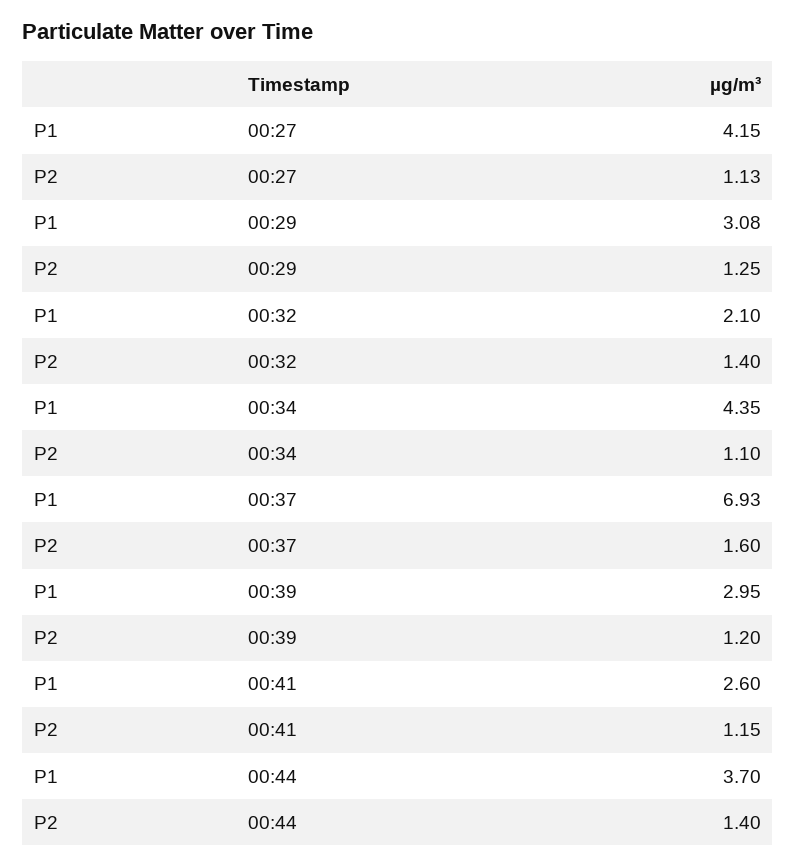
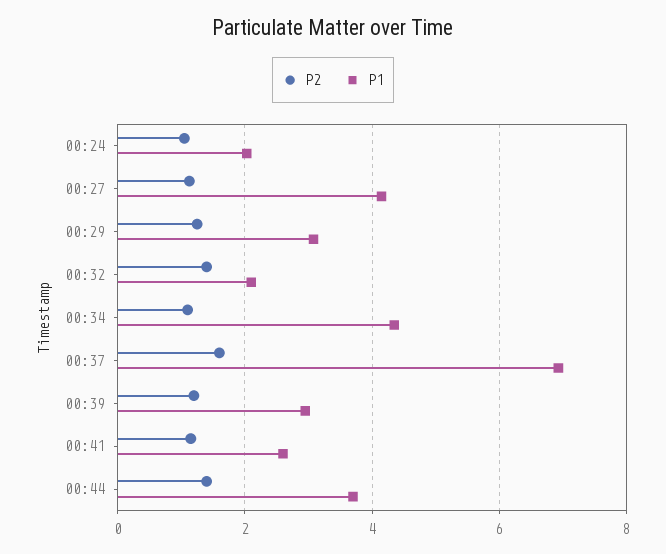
  {
    "P1": {
      "00:27": 4.15,
      "00:29": 3.08,
      "00:32": 2.1,
      "00:34": 4.35,
      "00:37": 6.93,
      "00:39": 2.95,
      "00:41": 2.6,
-     "00:44": 3.7
+     "00:44": 3.7,
+     "00:24": 2
    },
    "P2": {
      "00:27": 1.13,
      "00:29": 1.25,
      "00:32": 1.4,
      "00:34": 1.1,
      "00:37": 1.6,
      "00:39": 1.2,
      "00:41": 1.15,
-     "00:44": 1.4
+     "00:44": 1.4,
+     "00:24": 1
    }
  }

